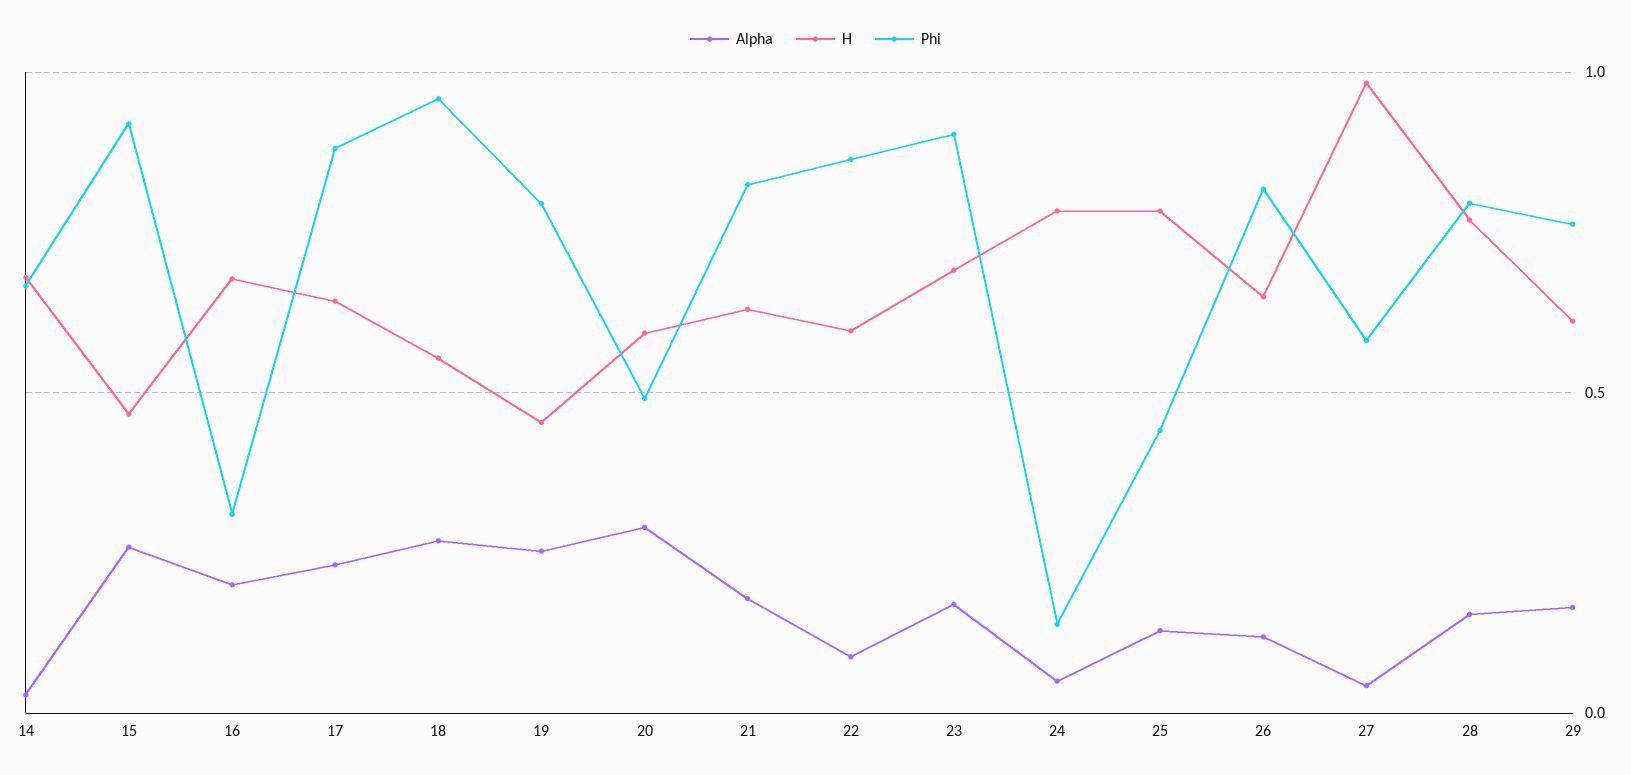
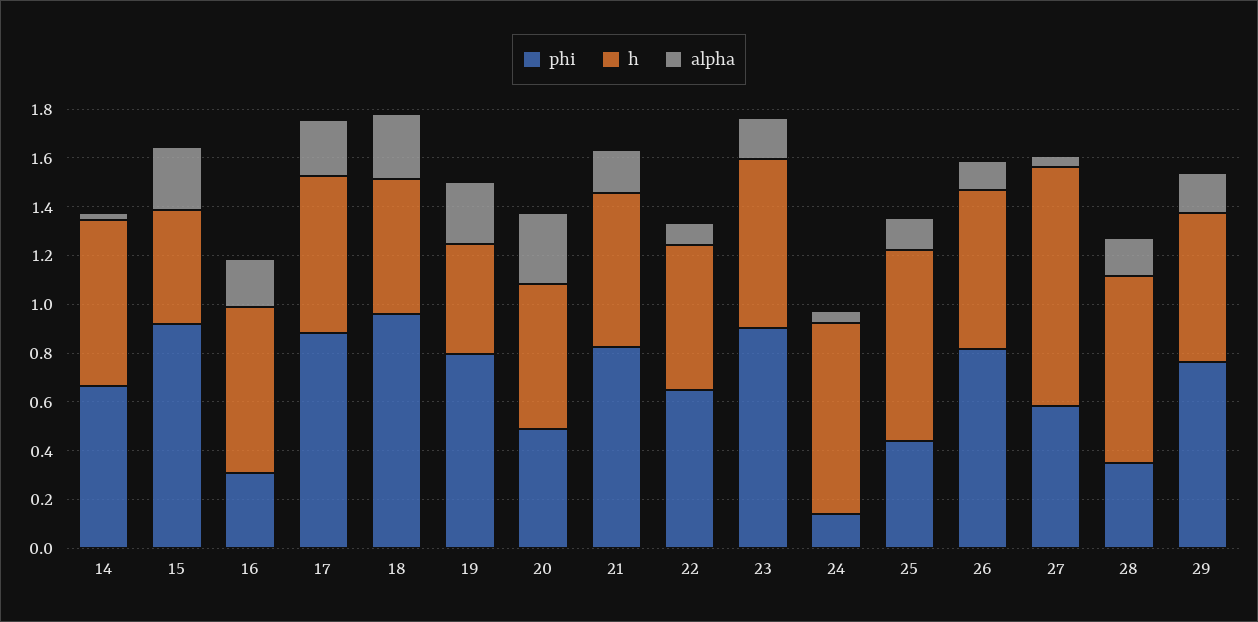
  {
    "Alpha": {
      "14": 0.05,
      "15": 0.25,
      "16": 0.2,
      "17": 0.25,
      "18": 0.25,
      "19": 0.25,
      "20": 0.3,
      "21": 0.2,
      "22": 0.1,
      "23": 0.15,
      "24": 0.05,
      "25": 0.15,
      "26": 0.1,
      "27": 0.05,
      "28": 0.15,
      "29": 0.15
    },
    "H": {
      "14": 0.7,
      "15": 0.45,
      "16": 0.7,
      "17": 0.65,
      "18": 0.55,
      "19": 0.45,
      "20": 0.6,
      "21": 0.65,
      "22": 0.6,
      "23": 0.7,
      "24": 0.8,
      "25": 0.8,
      "26": 0.65,
      "27": 1,
      "28": 0.75,
      "29": 0.6
    },
    "Phi": {
      "14": 0.65,
      "15": 0.9,
      "16": 0.3,
      "17": 0.9,
      "18": 0.95,
      "19": 0.8,
      "20": 0.5,
      "21": 0.8,
-     "22": 0.85,
+     "22": 0.65,
      "23": 0.9,
      "24": 0.15,
      "25": 0.45,
      "26": 0.8,
      "27": 0.6,
-     "28": 0.8,
+     "28": 0.35,
      "29": 0.75
    }
  }

